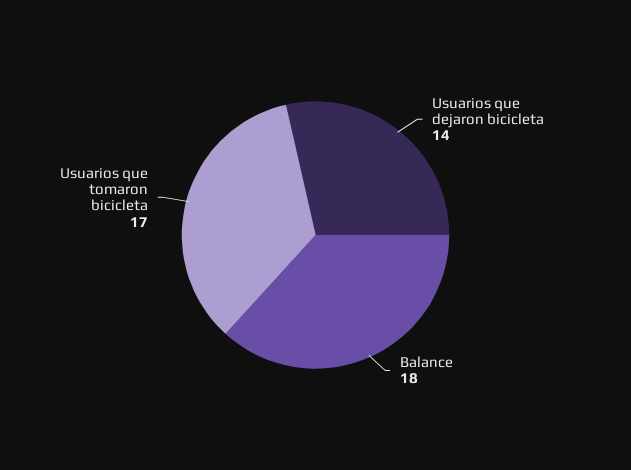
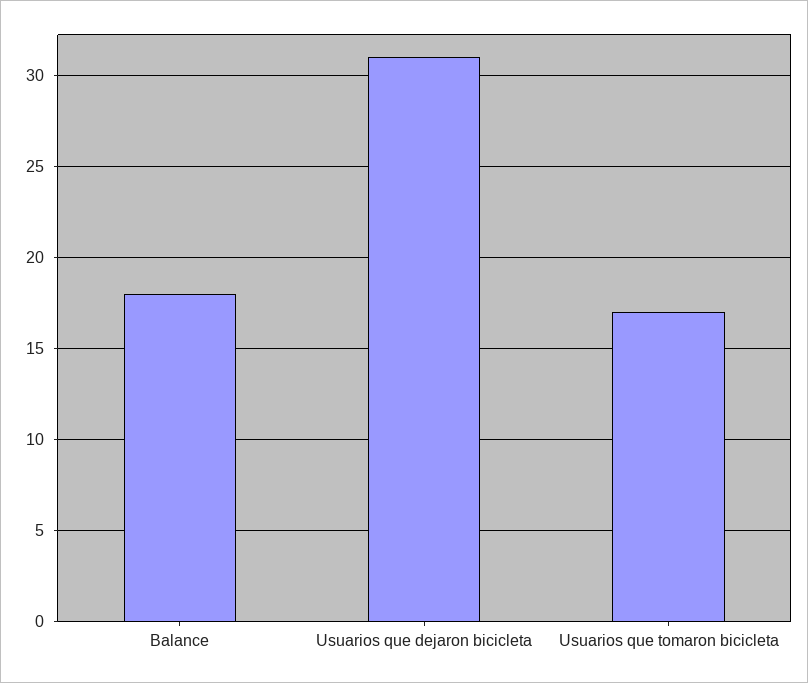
  {
-   "Usuarios que dejaron bicicleta": 14,
+   "Usuarios que dejaron bicicleta": 31,
    "Balance": 18,
    "Usuarios que tomaron bicicleta": 17
  }

